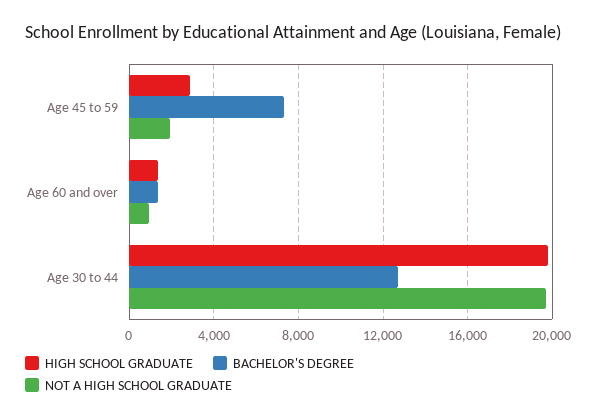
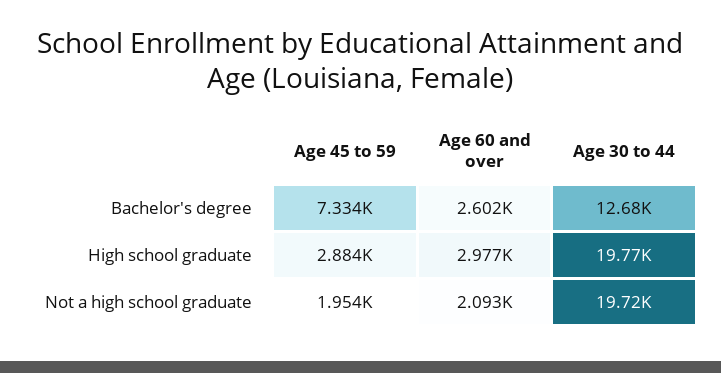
  {
    "HIGH SCHOOL GRADUATE": {
      "Age 45 to 59": 2884,
-     "Age 60 and over": 1500,
+     "Age 60 and over": 2977,
      "Age 30 to 44": 19770
    },
    "BACHELOR'S DEGREE": {
      "Age 45 to 59": 7334,
-     "Age 60 and over": 1500,
+     "Age 60 and over": 2602,
      "Age 30 to 44": 12680
    },
    "NOT A HIGH SCHOOL GRADUATE": {
      "Age 45 to 59": 1954,
-     "Age 60 and over": 1000,
+     "Age 60 and over": 2093,
      "Age 30 to 44": 19720
    }
  }

